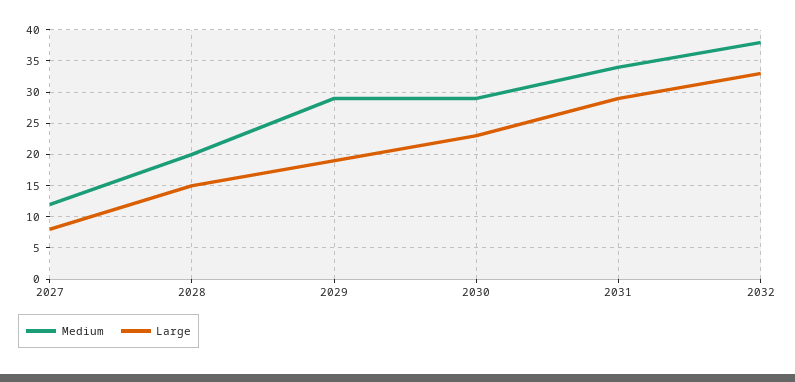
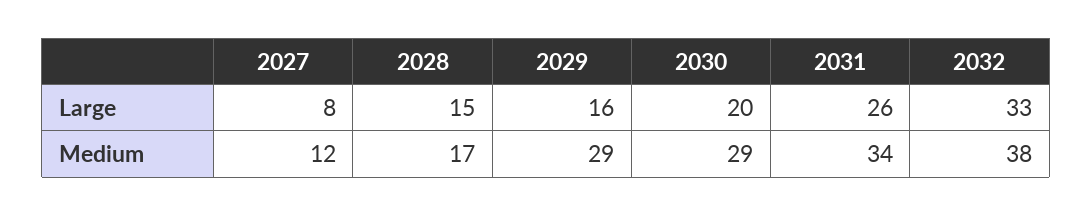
  {
    "Medium": {
      "2027": 12,
-     "2028": 20,
+     "2028": 17,
      "2029": 29,
      "2030": 29,
      "2031": 34,
      "2032": 38
    },
    "Large": {
      "2027": 8,
      "2028": 15,
-     "2029": 19,
+     "2029": 16,
-     "2030": 23,
+     "2030": 20,
-     "2031": 29,
+     "2031": 26,
      "2032": 33
    }
  }

